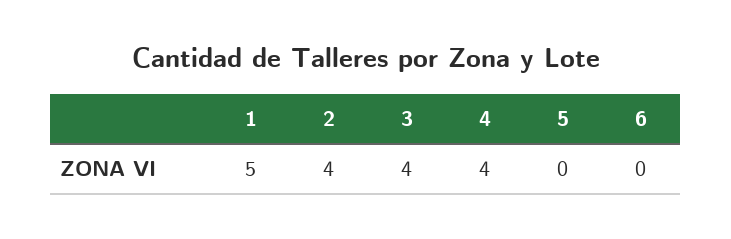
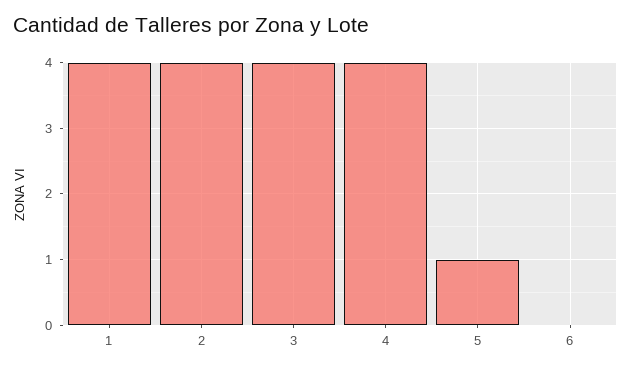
  {
-   "1": 5,
+   "1": 4,
    "2": 4,
    "3": 4,
    "4": 4,
-   "5": 0,
+   "5": 1,
    "6": 0
  }

